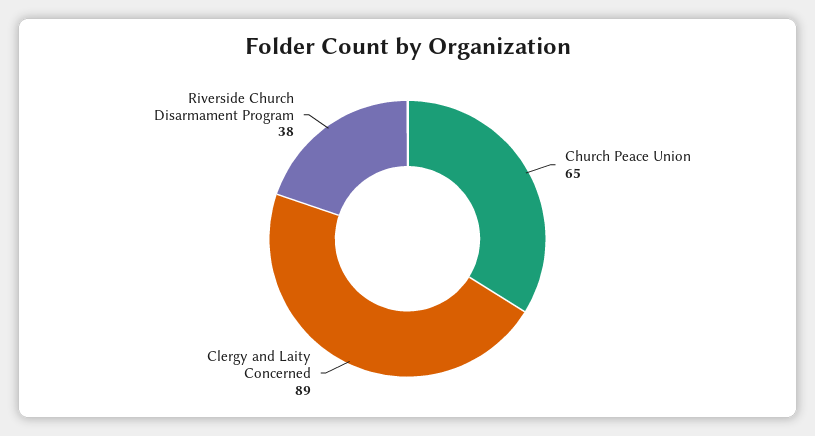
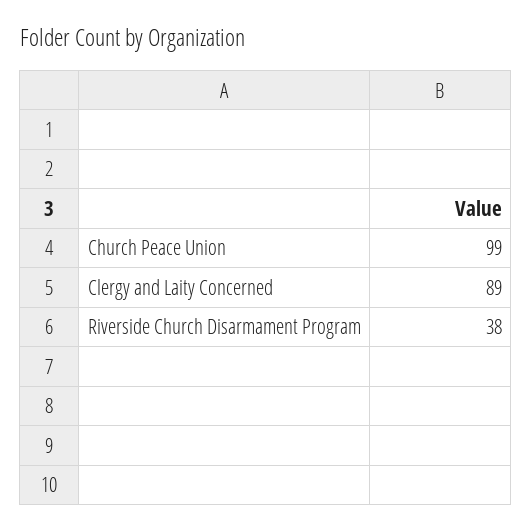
  {
-   "Church Peace Union": 65,
+   "Church Peace Union": 99,
    "Clergy and Laity Concerned": 89,
    "Riverside Church Disarmament Program": 38
  }

